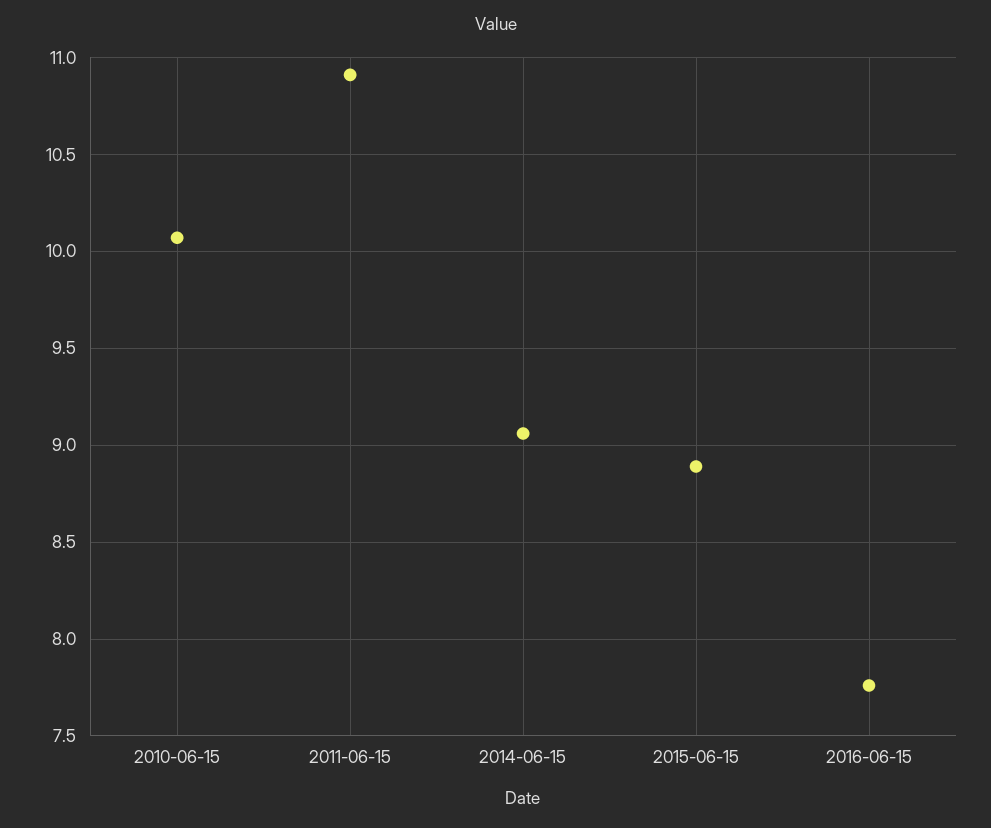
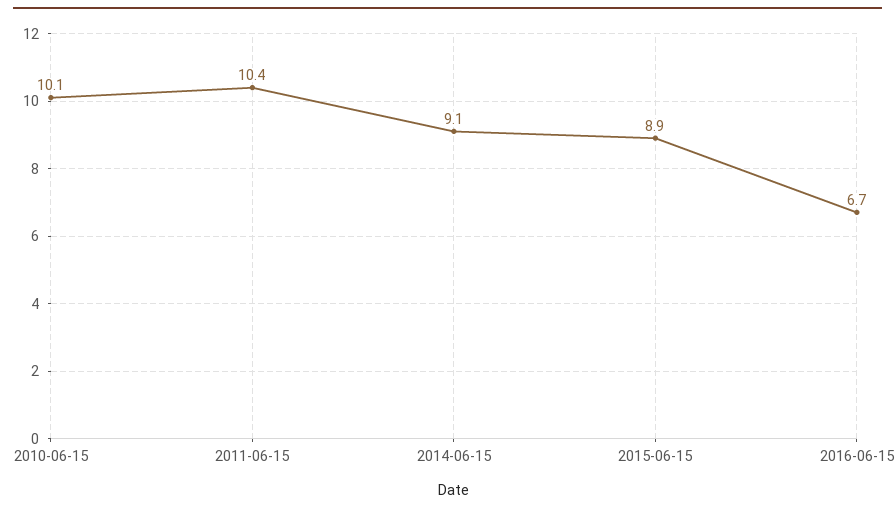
  {
    "2010-06-15": 10.1,
-   "2011-06-15": 10.9,
+   "2011-06-15": 10.4,
    "2014-06-15": 9.1,
    "2015-06-15": 8.9,
-   "2016-06-15": 7.75
+   "2016-06-15": 6.7
  }

